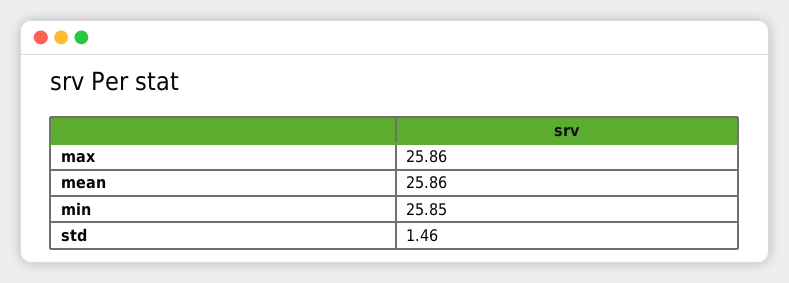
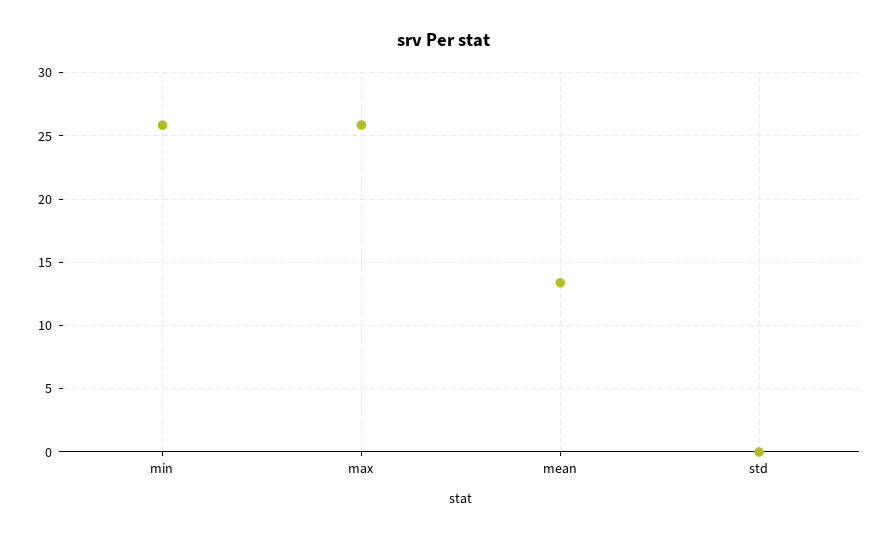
  {
    "max": 25.86,
-   "mean": 25.86,
+   "mean": 13.5,
    "min": 25.85,
-   "std": 1.46
+   "std": 0
  }

